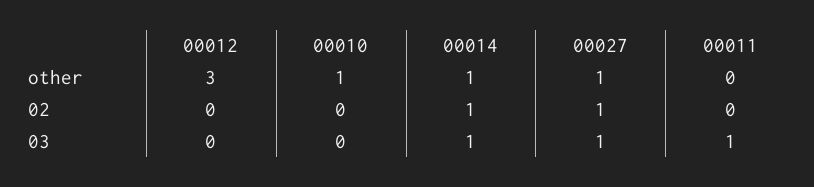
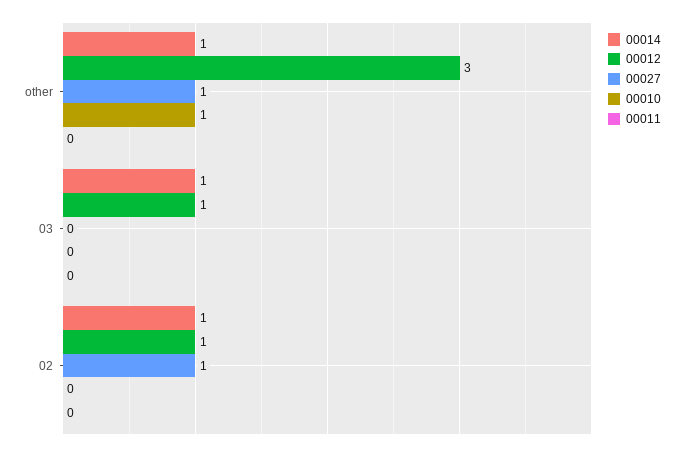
  {
    "00012": {
      "other": 3,
-     "02": 0,
+     "02": 1,
-     "03": 0
+     "03": 1
    },
    "00010": {
      "other": 1,
      "02": 0,
      "03": 0
    },
    "00014": {
      "other": 1,
      "02": 1,
      "03": 1
    },
    "00027": {
      "other": 1,
      "02": 1,
-     "03": 1
+     "03": 0
    },
    "00011": {
      "other": 0,
      "02": 0,
-     "03": 1
+     "03": 0
    }
  }

